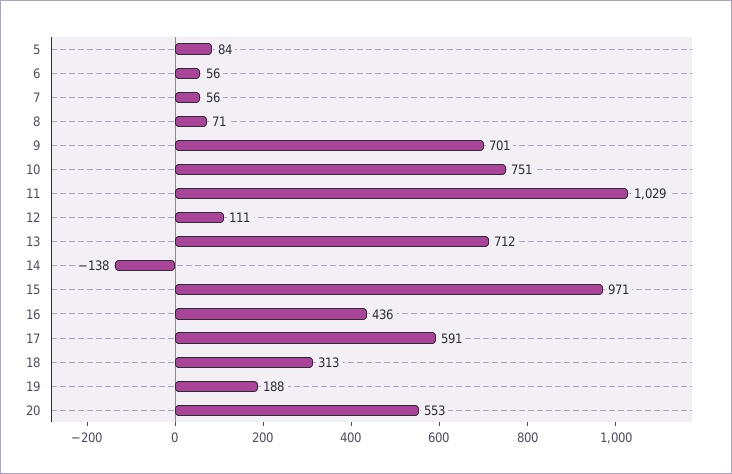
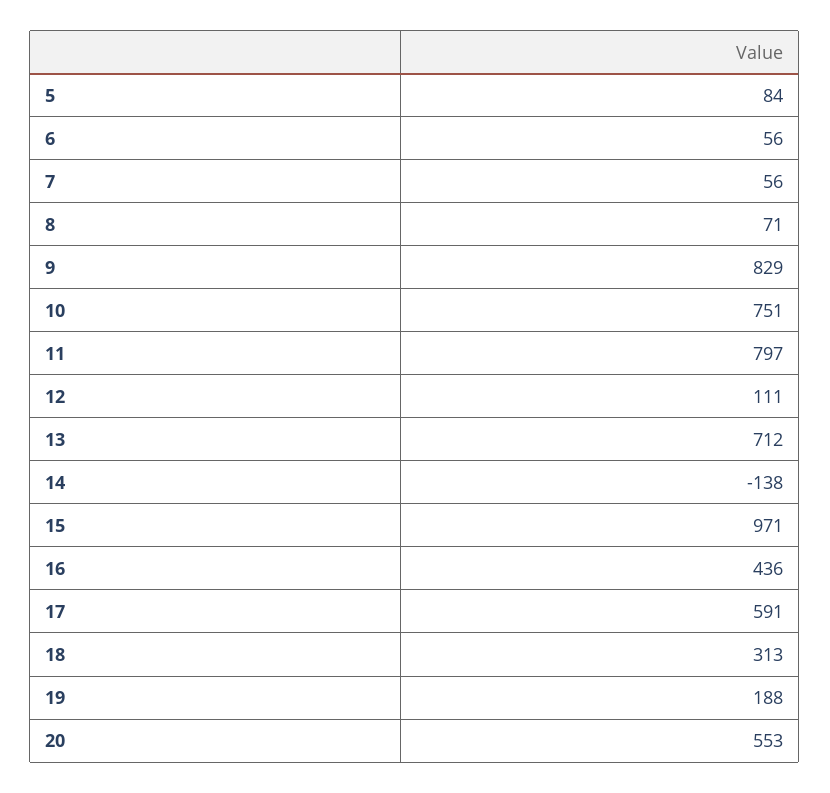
  {
    "5": 84,
    "6": 56,
    "7": 56,
    "8": 71,
-   "9": 701,
+   "9": 829,
    "10": 751,
-   "11": 1029,
+   "11": 797,
    "12": 111,
    "13": 712,
    "14": -138,
    "15": 971,
    "16": 436,
    "17": 591,
    "18": 313,
    "19": 188,
    "20": 553
  }

